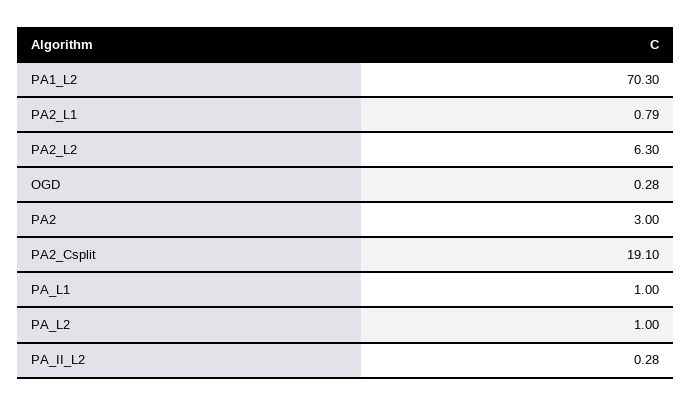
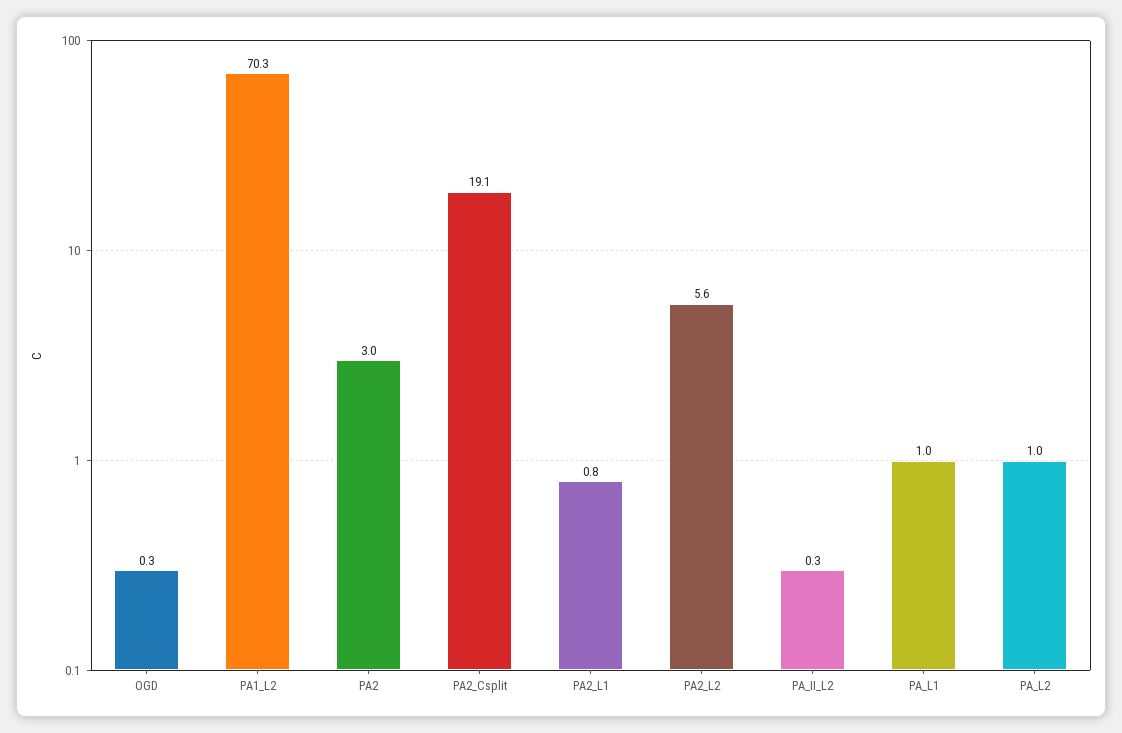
  {
    "PA1_L2": 70.3,
    "PA2_L1": 0.79,
-   "PA2_L2": 6.3,
+   "PA2_L2": 5.6,
    "OGD": 0.28,
    "PA2": 3,
    "PA2_Csplit": 19.1,
    "PA_L1": 1,
    "PA_L2": 1,
    "PA_II_L2": 0.28
  }

